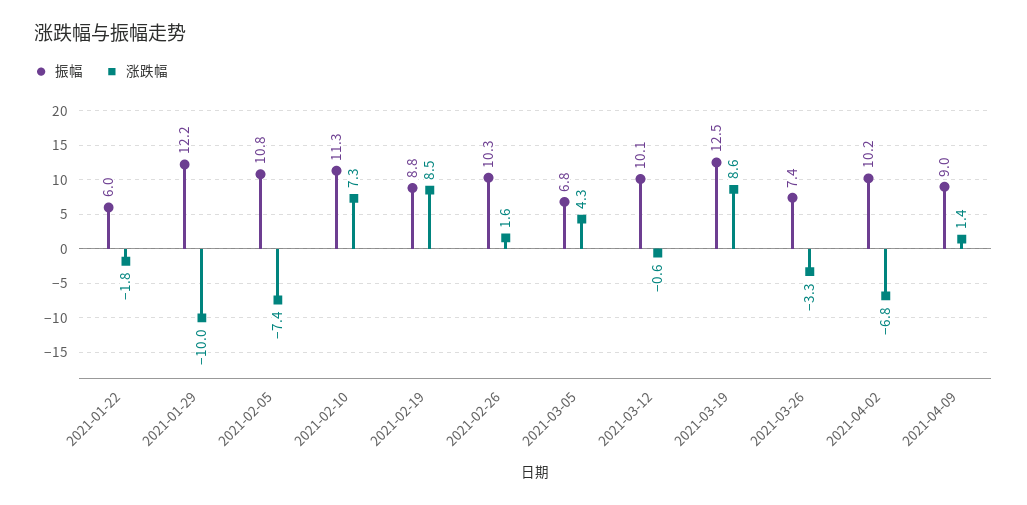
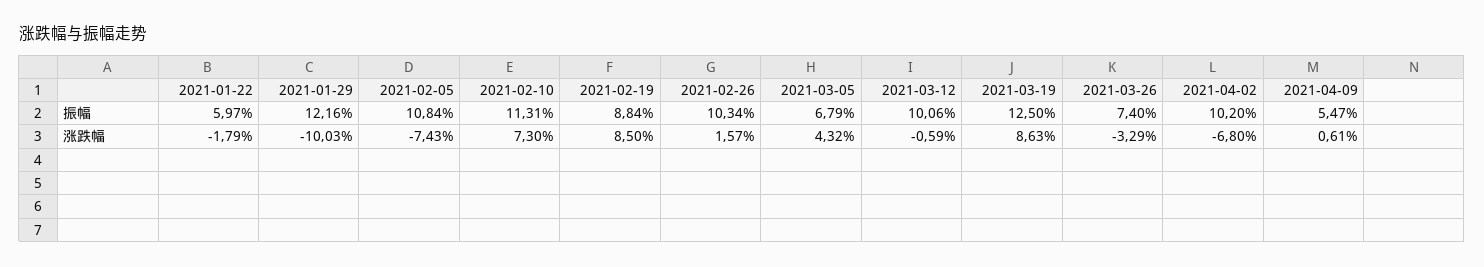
  {
    "振幅": {
      "2021-01-22": 5.97,
      "2021-01-29": 12.16,
      "2021-02-05": 10.84,
      "2021-02-10": 11.31,
      "2021-02-19": 8.84,
      "2021-02-26": 10.34,
      "2021-03-05": 6.79,
      "2021-03-12": 10.06,
      "2021-03-19": 12.5,
      "2021-03-26": 7.4,
      "2021-04-02": 10.2,
-     "2021-04-09": 9
+     "2021-04-09": 5.47
    },
    "涨跌幅": {
      "2021-01-22": -1.79,
      "2021-01-29": -10.03,
      "2021-02-05": -7.43,
      "2021-02-10": 7.3,
      "2021-02-19": 8.5,
      "2021-02-26": 1.57,
      "2021-03-05": 4.32,
      "2021-03-12": -0.59,
      "2021-03-19": 8.63,
      "2021-03-26": -3.29,
      "2021-04-02": -6.8,
-     "2021-04-09": 1.4
+     "2021-04-09": 0.61
    }
  }

